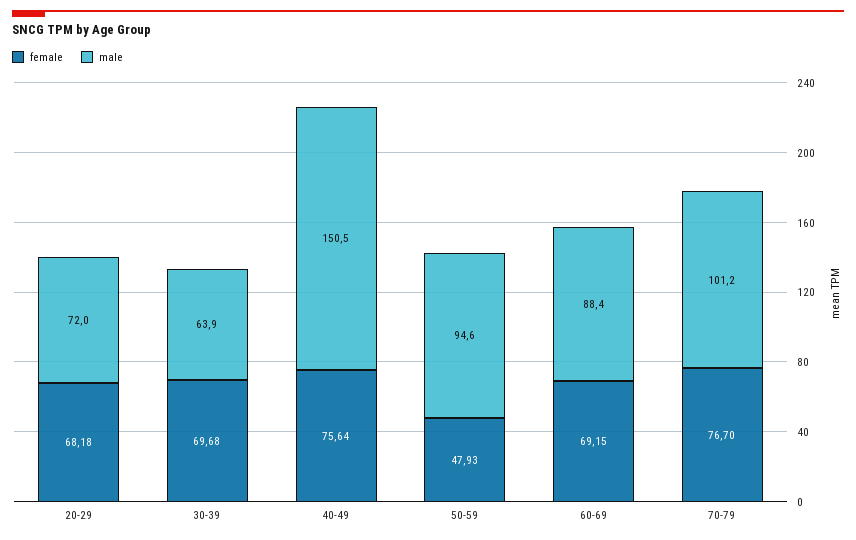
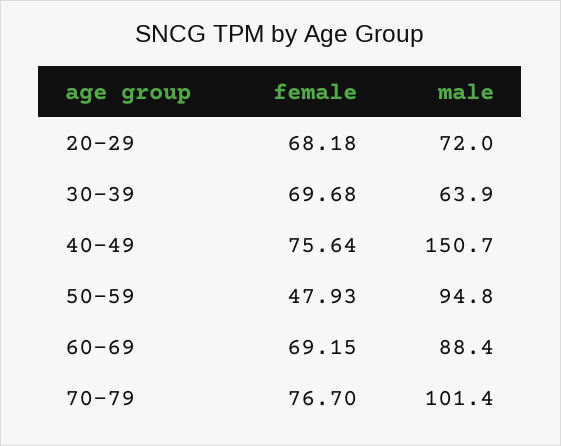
  {
    "female": {
      "20-29": 68.18,
      "30-39": 69.68,
      "40-49": 75.64,
      "50-59": 47.93,
      "60-69": 69.15,
      "70-79": 76.7
    },
    "male": {
      "20-29": 72,
      "30-39": 63.9,
-     "40-49": 150.5,
+     "40-49": 150.7,
-     "50-59": 94.6,
+     "50-59": 94.8,
      "60-69": 88.4,
-     "70-79": 101.2
+     "70-79": 101.4
    }
  }

